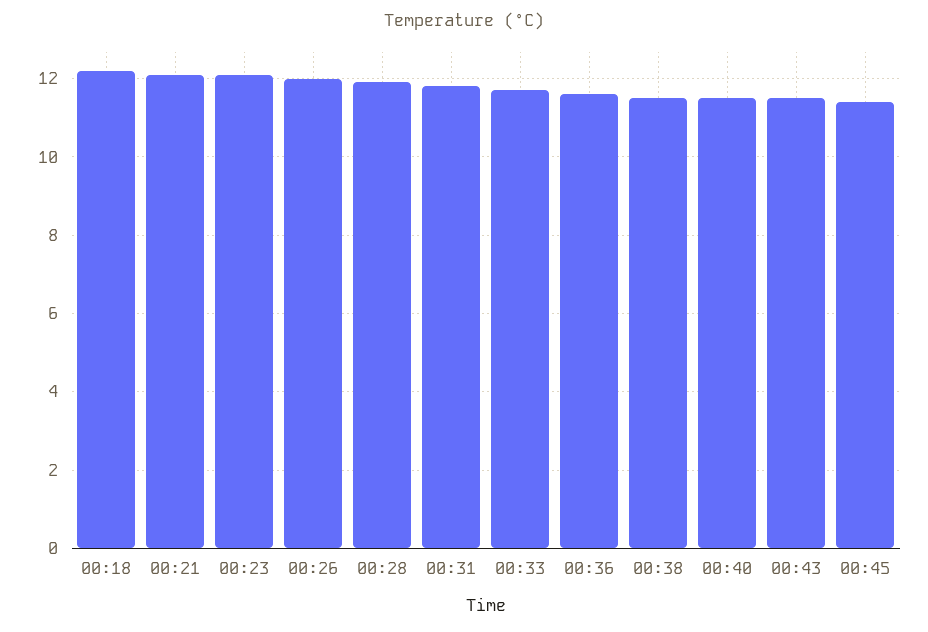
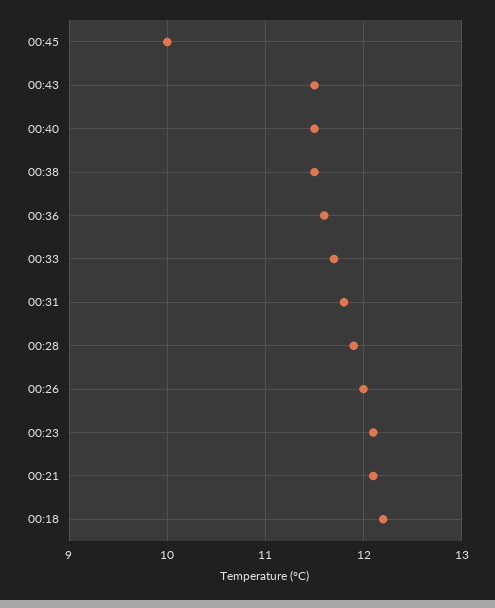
  {
    "00:18": 12.2,
    "00:21": 12.1,
    "00:23": 12.1,
    "00:26": 12,
    "00:28": 11.9,
    "00:31": 11.8,
    "00:33": 11.7,
    "00:36": 11.6,
    "00:38": 11.5,
    "00:40": 11.5,
    "00:43": 11.5,
-   "00:45": 11.5
+   "00:45": 10
  }

